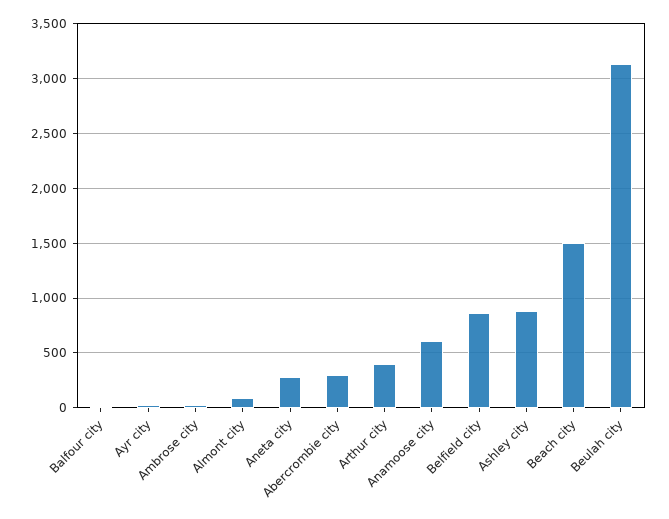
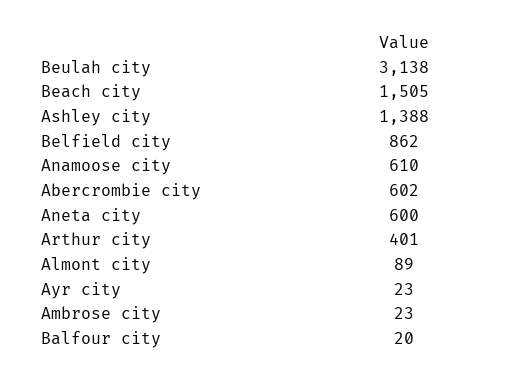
  {
    "Balfour city": 20,
    "Ayr city": 23,
    "Ambrose city": 23,
    "Almont city": 89,
-   "Aneta city": 300,
+   "Aneta city": 600,
-   "Abercrombie city": 300,
+   "Abercrombie city": 602,
    "Arthur city": 401,
    "Anamoose city": 610,
    "Belfield city": 862,
-   "Ashley city": 900,
+   "Ashley city": 1388,
    "Beach city": 1505,
    "Beulah city": 3138
  }

